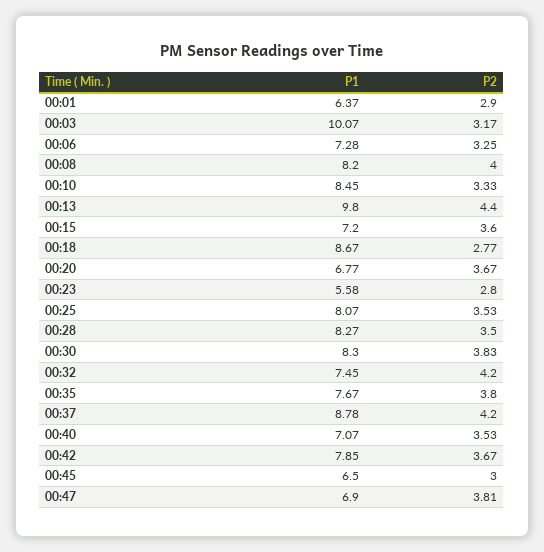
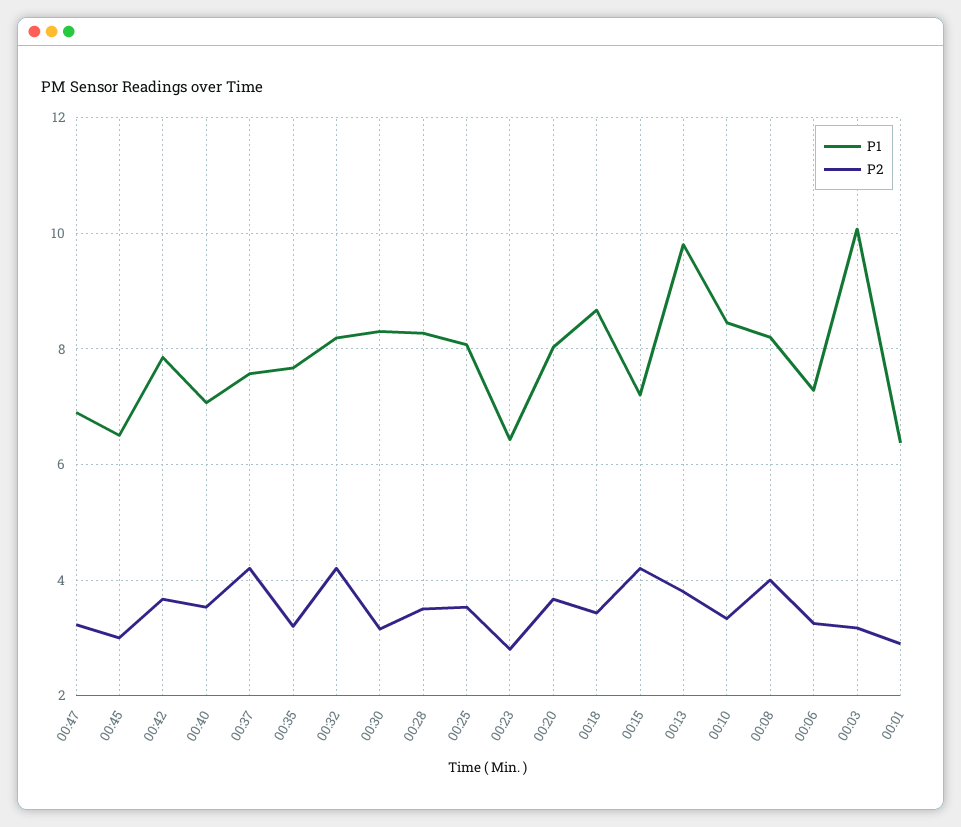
  {
    "P1": {
      "00:01": 6.37,
      "00:03": 10.07,
      "00:06": 7.28,
      "00:08": 8.2,
      "00:10": 8.45,
      "00:13": 9.8,
      "00:15": 7.2,
      "00:18": 8.67,
-     "00:20": 6.77,
+     "00:20": 8,
-     "00:23": 5.58,
+     "00:23": 6.4,
      "00:25": 8.07,
      "00:28": 8.27,
      "00:30": 8.3,
-     "00:32": 7.45,
+     "00:32": 8.2,
      "00:35": 7.67,
-     "00:37": 8.78,
+     "00:37": 7.6,
      "00:40": 7.07,
      "00:42": 7.85,
      "00:45": 6.5,
      "00:47": 6.9
    },
    "P2": {
      "00:01": 2.9,
      "00:03": 3.17,
      "00:06": 3.25,
      "00:08": 4,
      "00:10": 3.33,
-     "00:13": 4.4,
+     "00:13": 3.8,
-     "00:15": 3.6,
+     "00:15": 4.2,
-     "00:18": 2.77,
+     "00:18": 3.4,
      "00:20": 3.67,
      "00:23": 2.8,
      "00:25": 3.53,
      "00:28": 3.5,
-     "00:30": 3.83,
+     "00:30": 3.2,
      "00:32": 4.2,
-     "00:35": 3.8,
+     "00:35": 3.2,
      "00:37": 4.2,
      "00:40": 3.53,
      "00:42": 3.67,
      "00:45": 3,
-     "00:47": 3.81
+     "00:47": 3.2
    }
  }

